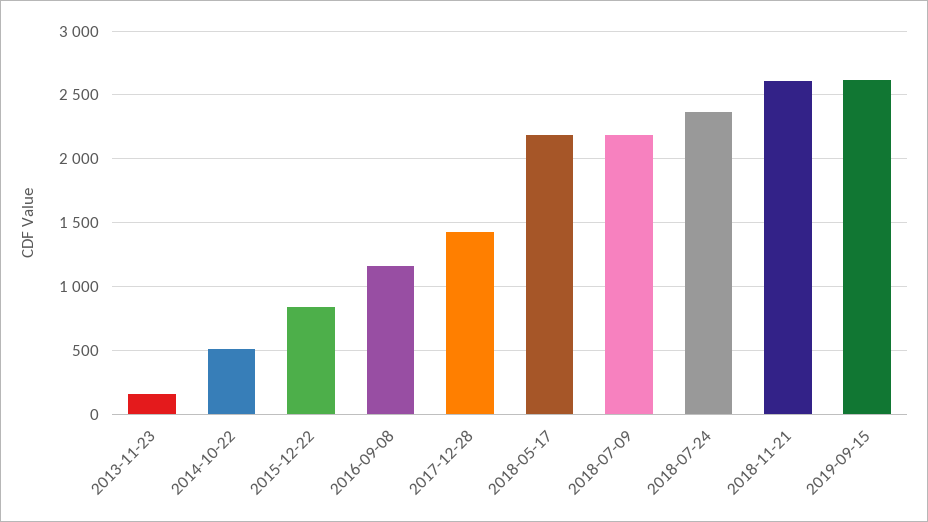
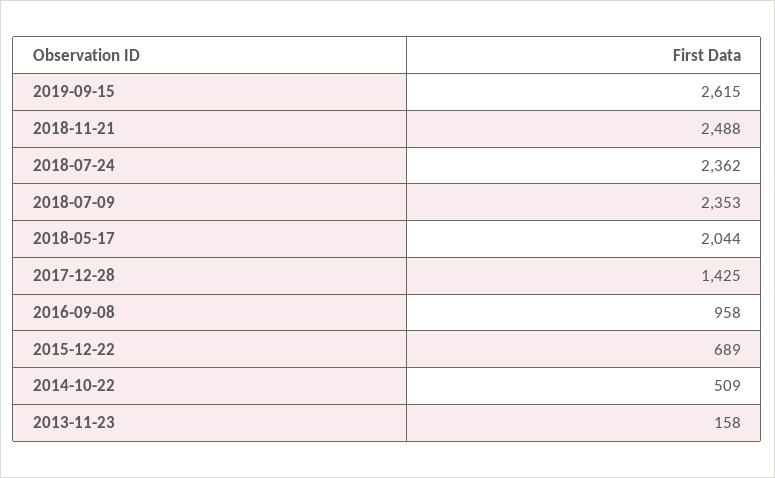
  {
    "2013-11-23": 158,
    "2014-10-22": 509,
-   "2015-12-22": 850,
+   "2015-12-22": 689,
-   "2016-09-08": 1150,
+   "2016-09-08": 958,
    "2017-12-28": 1425,
-   "2018-05-17": 2200,
+   "2018-05-17": 2044,
-   "2018-07-09": 2200,
+   "2018-07-09": 2353,
    "2018-07-24": 2362,
-   "2018-11-21": 2600,
+   "2018-11-21": 2488,
    "2019-09-15": 2615
  }

